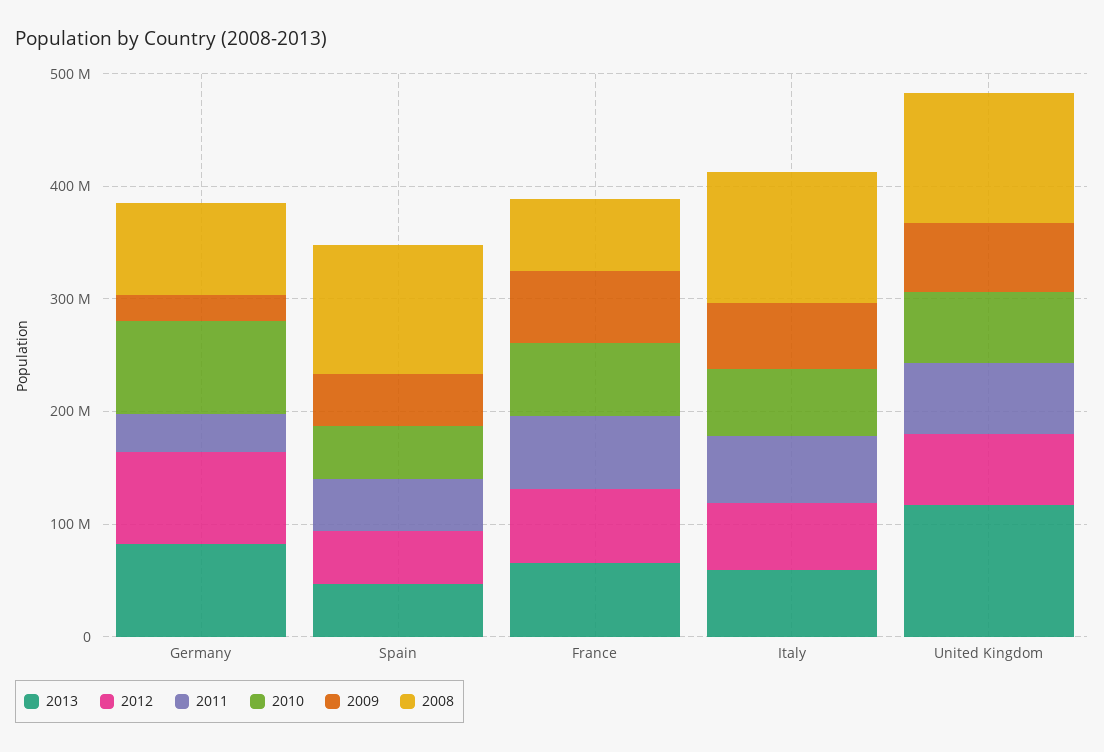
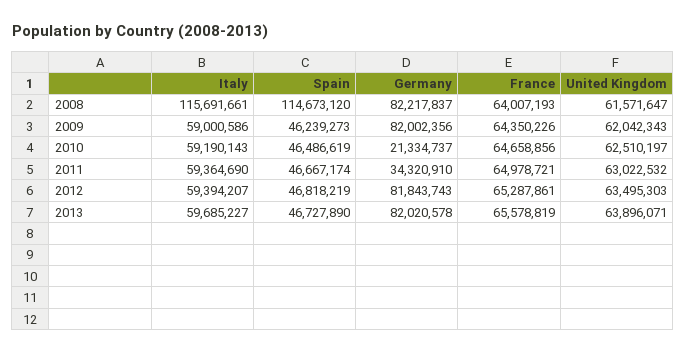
  {
    "2013": {
      "Germany": 82020578,
      "Spain": 46727890,
      "France": 65578819,
      "Italy": 59685227,
-     "United Kingdom": 120000000
+     "United Kingdom": 63896071
    },
    "2012": {
      "Germany": 81843743,
      "Spain": 46818219,
      "France": 65287861,
      "Italy": 59394207,
      "United Kingdom": 63495303
    },
    "2011": {
      "Germany": 34320910,
      "Spain": 46667174,
      "France": 64978721,
      "Italy": 59364690,
      "United Kingdom": 63022532
    },
    "2010": {
-     "Germany": 80000000,
+     "Germany": 21334737,
      "Spain": 46486619,
      "France": 64658856,
      "Italy": 59190143,
      "United Kingdom": 62510197
    },
    "2009": {
-     "Germany": 20000000,
+     "Germany": 82002356,
      "Spain": 46239273,
      "France": 64350226,
      "Italy": 59000586,
      "United Kingdom": 62042343
    },
    "2008": {
      "Germany": 82217837,
      "Spain": 114673120,
      "France": 64007193,
      "Italy": 115691661,
-     "United Kingdom": 120000000
+     "United Kingdom": 61571647
    }
  }

